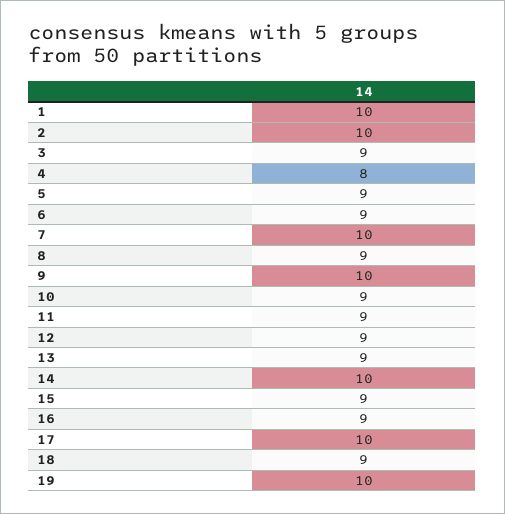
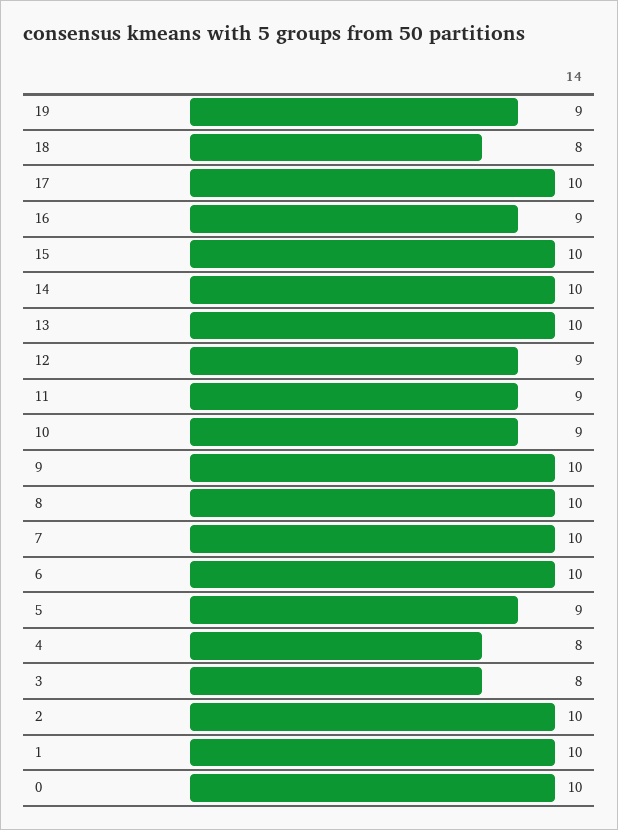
  {
    "1": 10,
    "2": 10,
-   "3": 9,
+   "3": 8,
    "4": 8,
    "5": 9,
-   "6": 9,
+   "6": 10,
    "7": 10,
-   "8": 9,
+   "8": 10,
    "9": 10,
    "10": 9,
    "11": 9,
    "12": 9,
-   "13": 9,
+   "13": 10,
    "14": 10,
-   "15": 9,
+   "15": 10,
    "16": 9,
    "17": 10,
-   "18": 9,
+   "18": 8,
-   "19": 10
+   "19": 9,
+   "0": 10
  }

